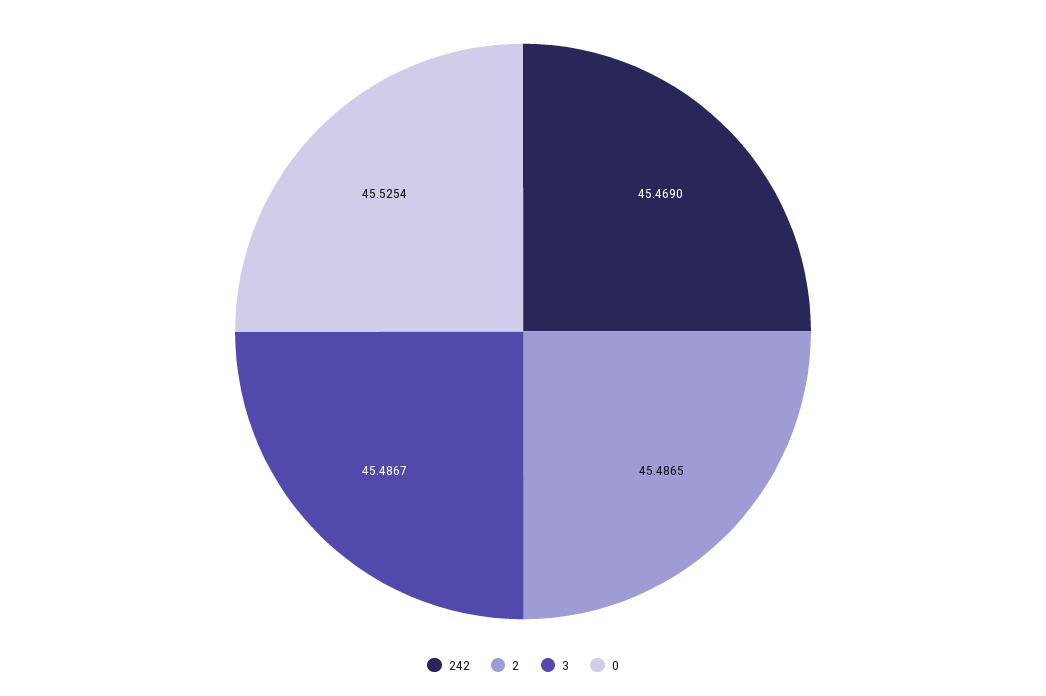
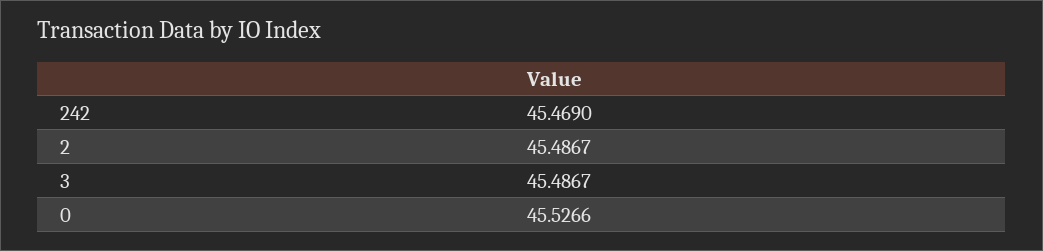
  {
    "242": 45.469,
-   "2": 45.4865,
+   "2": 45.4867,
    "3": 45.4867,
-   "0": 45.5254
+   "0": 45.5266
  }

